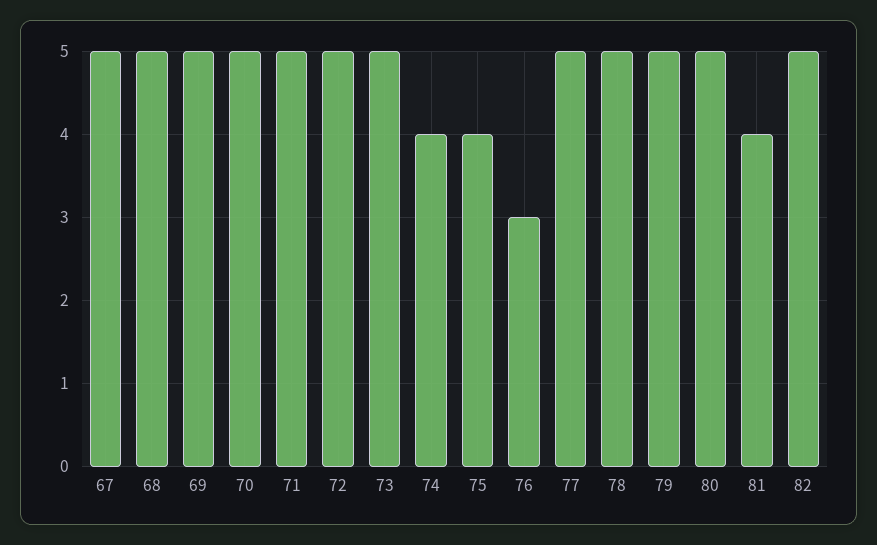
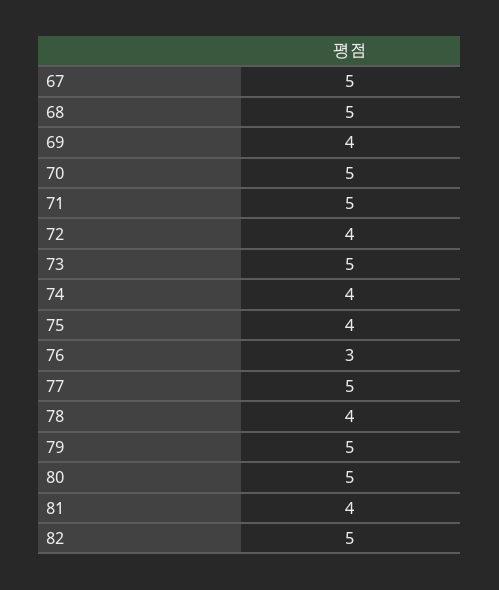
  {
    "67": 5,
    "68": 5,
-   "69": 5,
+   "69": 4,
    "70": 5,
    "71": 5,
-   "72": 5,
+   "72": 4,
    "73": 5,
    "74": 4,
    "75": 4,
    "76": 3,
    "77": 5,
-   "78": 5,
+   "78": 4,
    "79": 5,
    "80": 5,
    "81": 4,
    "82": 5
  }

